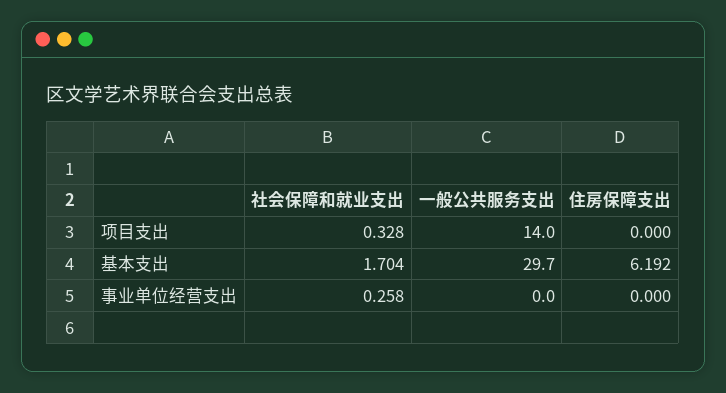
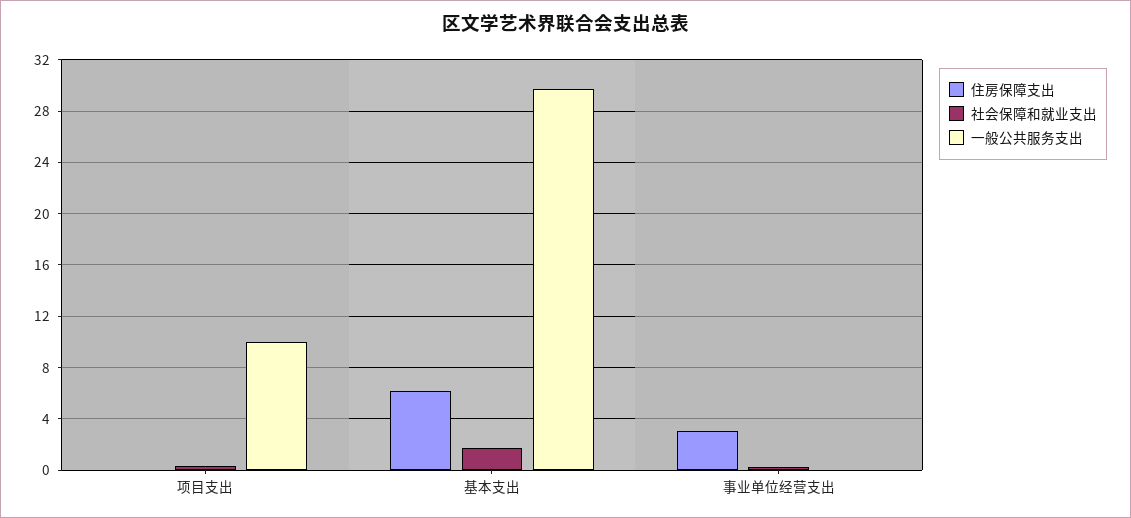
  {
    "社会保障和就业支出": {
      "项目支出": 0.328,
      "基本支出": 1.704,
      "事业单位经营支出": 0.258
    },
    "一般公共服务支出": {
-     "项目支出": 14,
+     "项目支出": 10,
      "基本支出": 29.7,
      "事业单位经营支出": 0
    },
    "住房保障支出": {
      "项目支出": 0,
      "基本支出": 6.192,
-     "事业单位经营支出": 0
+     "事业单位经营支出": 3
    }
  }

